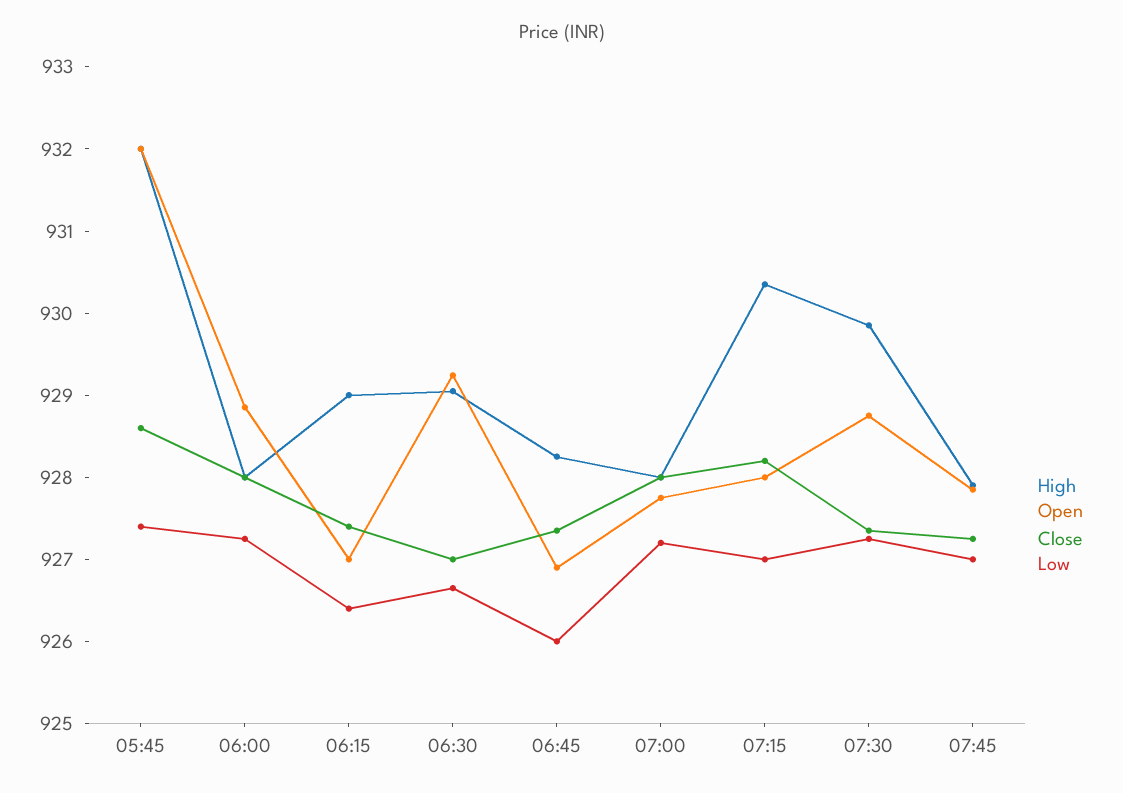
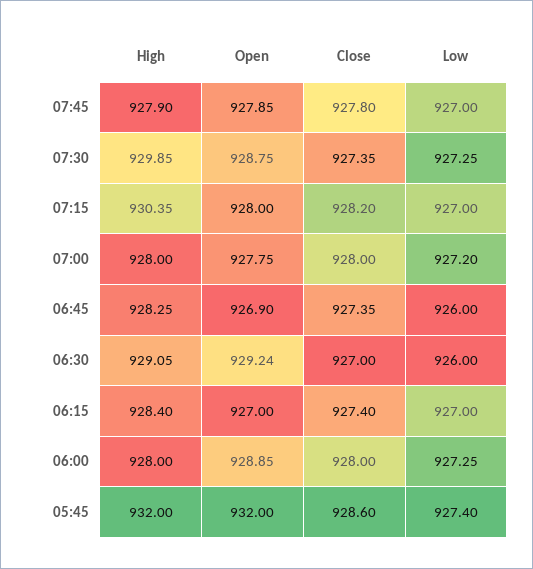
  {
    "High": {
      "05:45": 932,
      "06:00": 928,
-     "06:15": 929,
+     "06:15": 928.4,
      "06:30": 929.05,
      "06:45": 928.25,
      "07:00": 928,
      "07:15": 930.35,
      "07:30": 929.85,
      "07:45": 927.9
    },
    "Open": {
      "05:45": 932,
      "06:00": 928.85,
      "06:15": 927,
      "06:30": 929.24,
      "06:45": 926.9,
      "07:00": 927.75,
      "07:15": 928,
      "07:30": 928.75,
      "07:45": 927.85
    },
    "Close": {
      "05:45": 928.6,
      "06:00": 928,
      "06:15": 927.4,
      "06:30": 927,
      "06:45": 927.35,
      "07:00": 928,
      "07:15": 928.2,
      "07:30": 927.35,
-     "07:45": 927.2
+     "07:45": 927.8
    },
    "Low": {
      "05:45": 927.4,
      "06:00": 927.25,
-     "06:15": 926.4,
+     "06:15": 927,
-     "06:30": 926.6,
+     "06:30": 926,
      "06:45": 926,
      "07:00": 927.2,
      "07:15": 927,
      "07:30": 927.25,
      "07:45": 927
    }
  }

